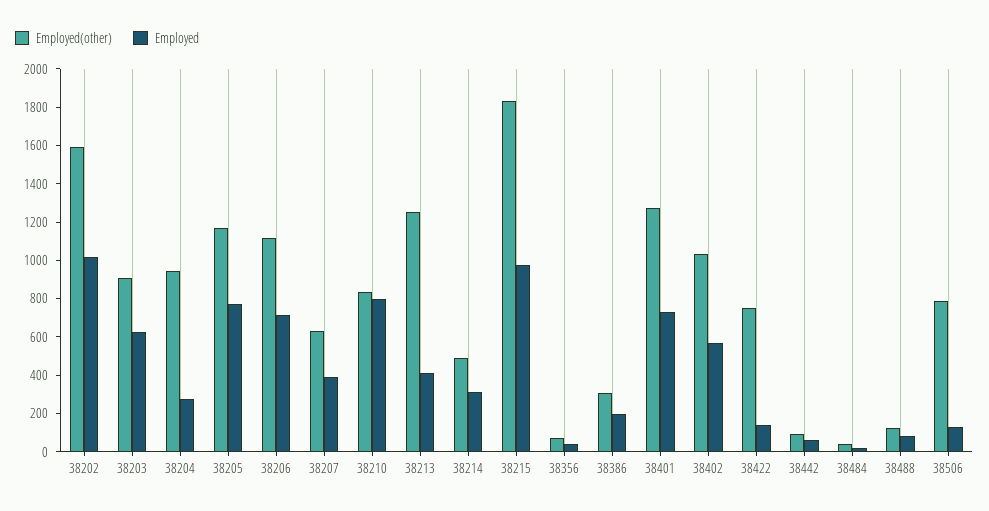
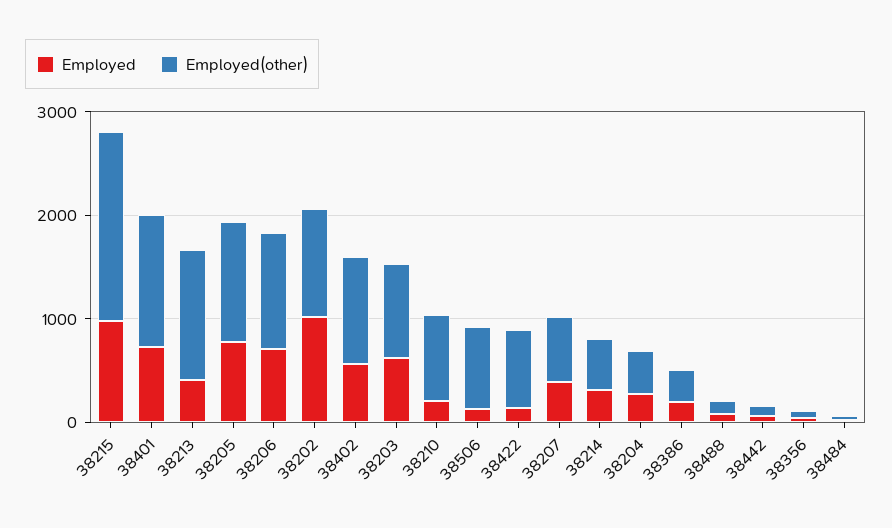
  {
    "Employed(other)": {
-     "38202": 1600,
+     "38202": 1000,
      "38203": 900,
-     "38204": 950,
+     "38204": 400,
      "38205": 1150,
      "38206": 1100,
      "38207": 650,
      "38210": 850,
      "38213": 1250,
      "38214": 500,
      "38215": 1850,
      "38356": 50,
      "38386": 300,
      "38401": 1250,
      "38402": 1050,
      "38422": 750,
      "38442": 100,
      "38484": 50,
      "38488": 150,
      "38506": 800
    },
    "Employed": {
      "38202": 1000,
      "38203": 600,
      "38204": 300,
      "38205": 750,
      "38206": 700,
      "38207": 400,
-     "38210": 800,
+     "38210": 200,
      "38213": 400,
      "38214": 300,
      "38215": 1000,
      "38356": 50,
      "38386": 200,
      "38401": 750,
      "38402": 550,
      "38422": 150,
      "38442": 50,
      "38484": 0,
      "38488": 100,
      "38506": 150
    }
  }

